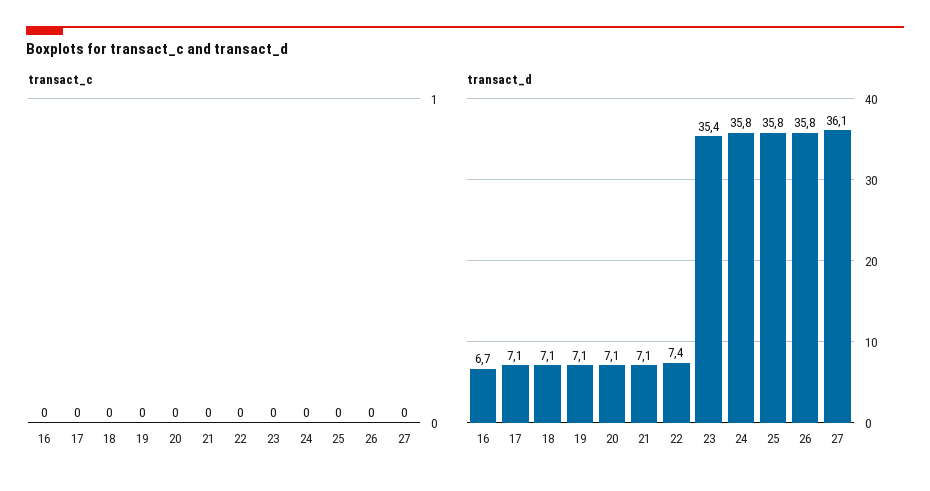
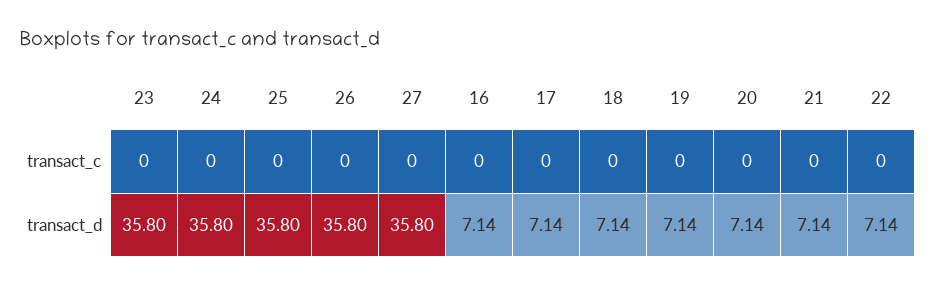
  {
    "transact_c": {
      "16": 0,
      "17": 0,
      "18": 0,
      "19": 0,
      "20": 0,
      "21": 0,
      "22": 0,
      "23": 0,
      "24": 0,
      "25": 0,
      "26": 0,
      "27": 0
    },
    "transact_d": {
-     "16": 6.7,
+     "16": 7.14,
      "17": 7.14,
      "18": 7.14,
      "19": 7.14,
      "20": 7.14,
      "21": 7.14,
-     "22": 7.4,
+     "22": 7.14,
-     "23": 35.4,
+     "23": 35.8,
      "24": 35.8,
      "25": 35.8,
      "26": 35.8,
-     "27": 36.1
+     "27": 35.8
    }
  }

